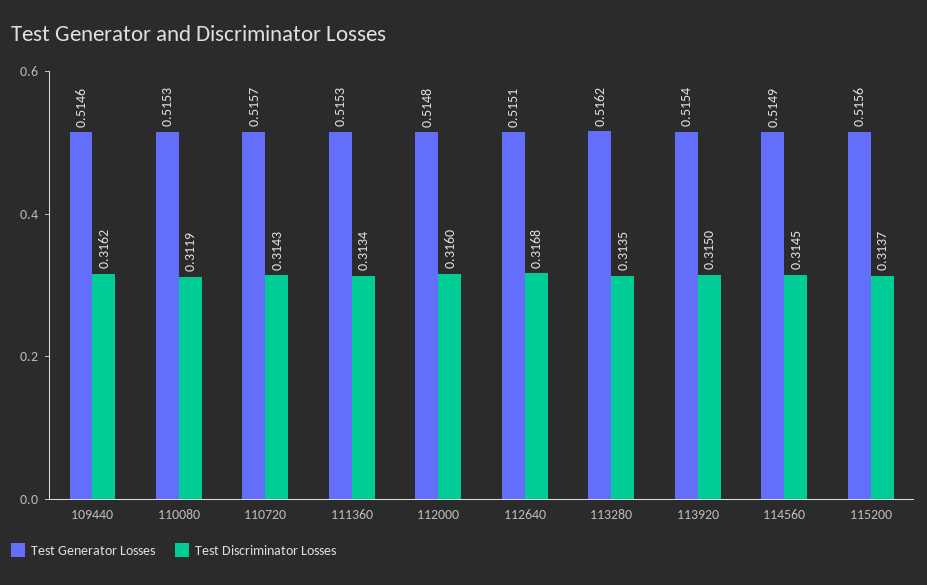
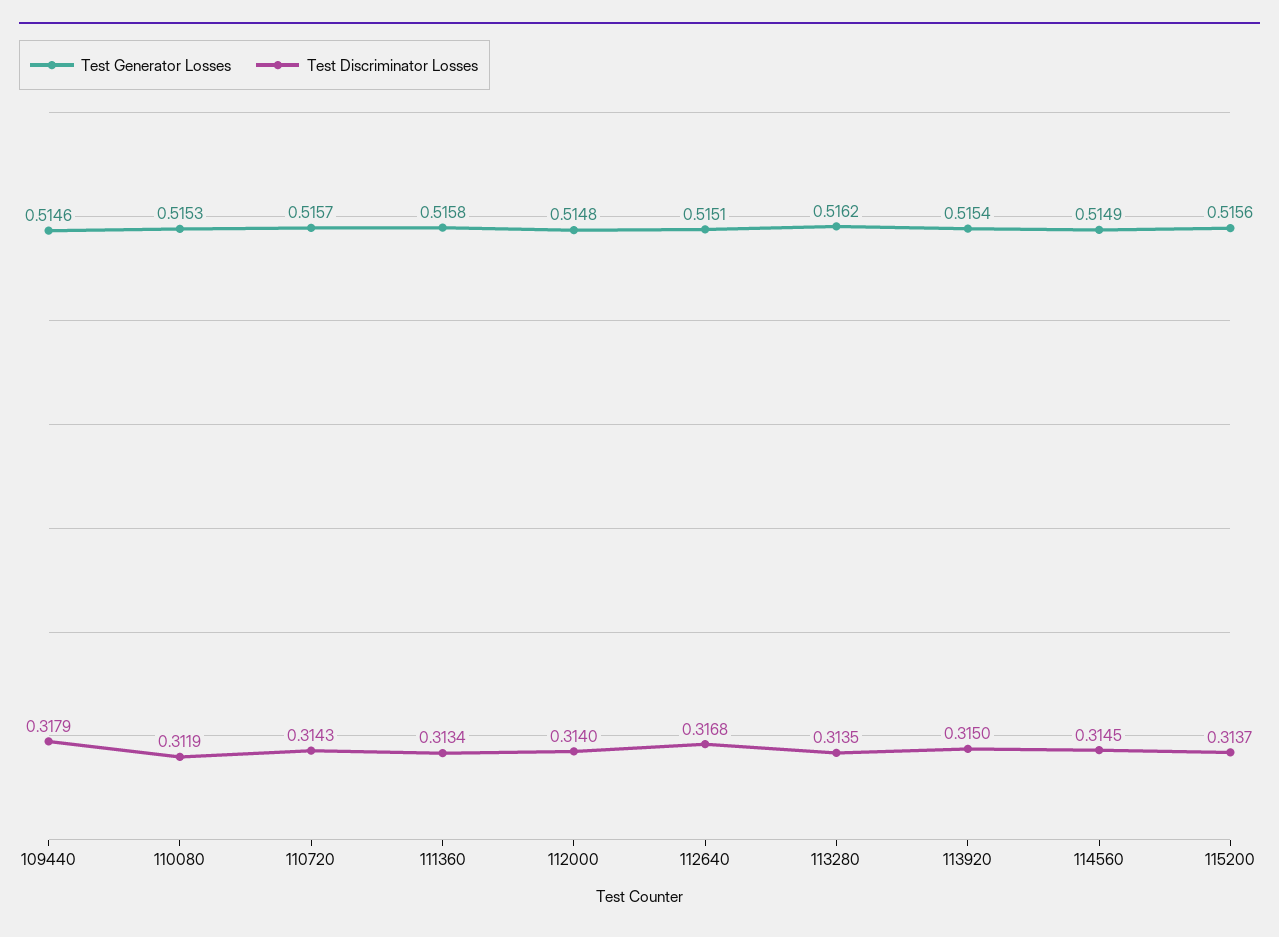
  {
    "Test Generator Losses": {
      "109440": 0.5146,
      "110080": 0.5153,
      "110720": 0.5157,
-     "111360": 0.5153,
+     "111360": 0.5158,
      "112000": 0.5148,
      "112640": 0.5151,
      "113280": 0.5162,
      "113920": 0.5154,
      "114560": 0.5149,
      "115200": 0.5156
    },
    "Test Discriminator Losses": {
-     "109440": 0.3162,
+     "109440": 0.3179,
      "110080": 0.3119,
      "110720": 0.3143,
      "111360": 0.3134,
-     "112000": 0.316,
+     "112000": 0.314,
      "112640": 0.3168,
      "113280": 0.3135,
      "113920": 0.315,
      "114560": 0.3145,
      "115200": 0.3137
    }
  }

